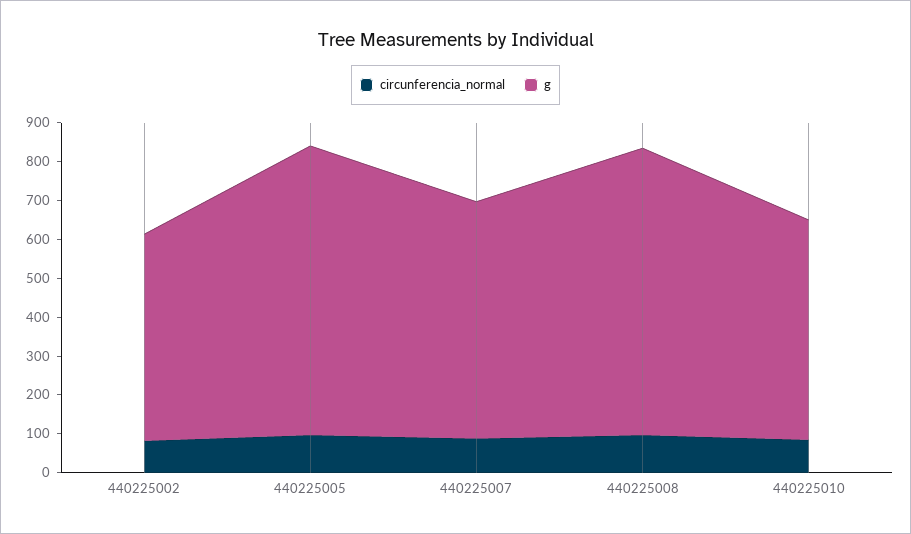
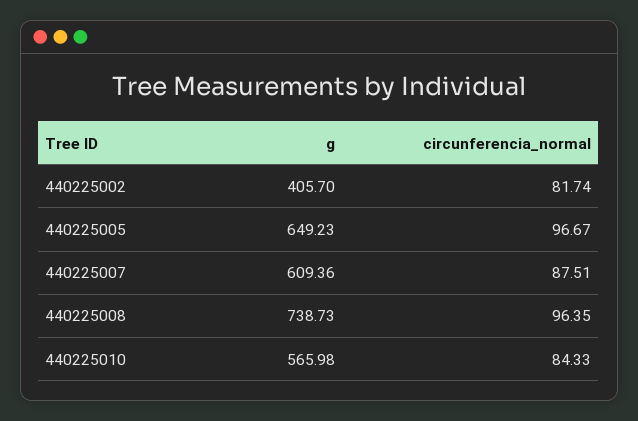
  {
    "circunferencia_normal": {
      "440225002": 81.74,
      "440225005": 96.67,
      "440225007": 87.51,
      "440225008": 96.35,
      "440225010": 84.33
    },
    "g": {
-     "440225002": 525,
+     "440225002": 405.7,
-     "440225005": 750,
+     "440225005": 649.23,
      "440225007": 609.36,
      "440225008": 738.73,
      "440225010": 565.98
    }
  }

